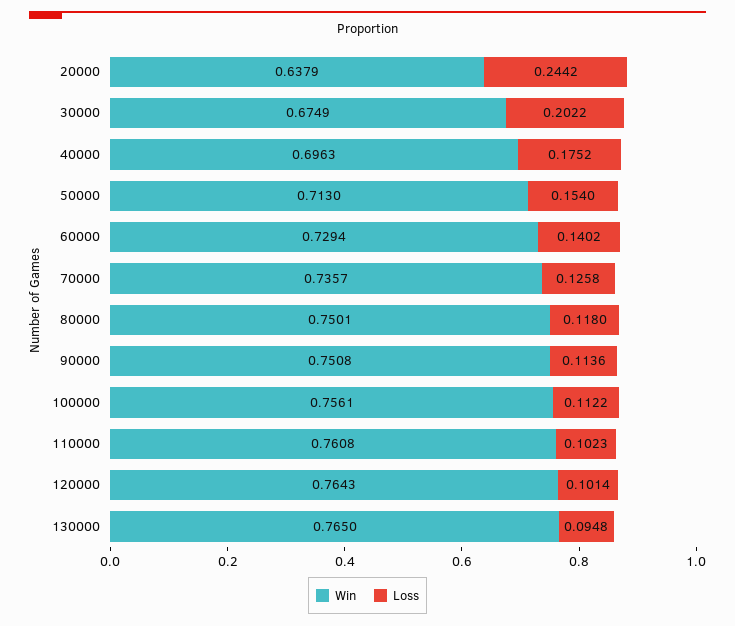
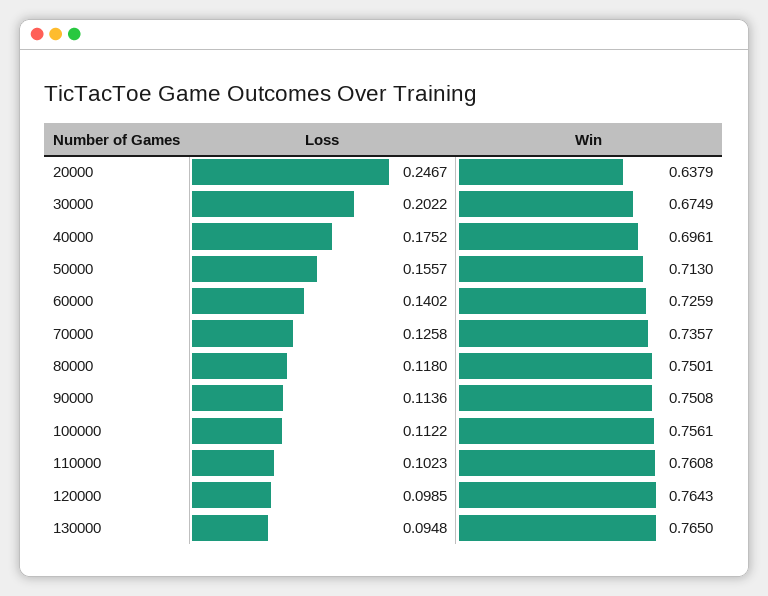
  {
    "Win": {
      "20000": 0.6379,
      "30000": 0.6749,
-     "40000": 0.6963,
+     "40000": 0.6961,
      "50000": 0.713,
-     "60000": 0.7294,
+     "60000": 0.7259,
      "70000": 0.7357,
      "80000": 0.7501,
      "90000": 0.7508,
      "100000": 0.7561,
      "110000": 0.7608,
      "120000": 0.7643,
      "130000": 0.765
    },
    "Loss": {
-     "20000": 0.2442,
+     "20000": 0.2467,
      "30000": 0.2022,
      "40000": 0.1752,
-     "50000": 0.154,
+     "50000": 0.1557,
      "60000": 0.1402,
      "70000": 0.1258,
      "80000": 0.118,
      "90000": 0.1136,
      "100000": 0.1122,
      "110000": 0.1023,
-     "120000": 0.1014,
+     "120000": 0.0985,
      "130000": 0.0948
    }
  }

